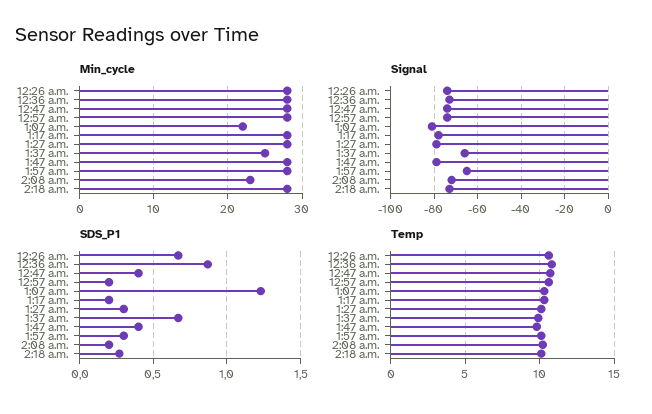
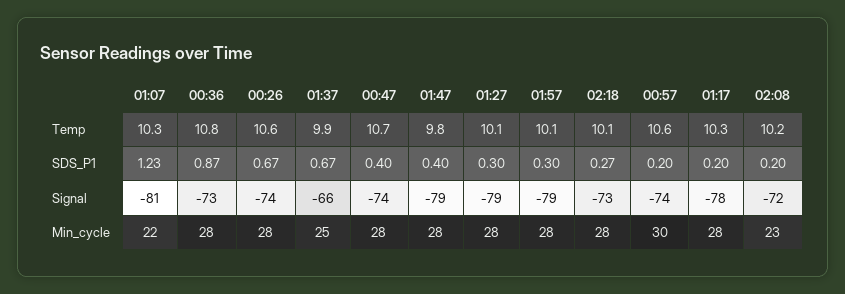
  {
    "Min_cycle": {
      "12:26 a.m.": 28,
      "12:36 a.m.": 28,
      "12:47 a.m.": 28,
-     "12:57 a.m.": 28,
+     "12:57 a.m.": 30,
      "1:07 a.m.": 22,
      "1:17 a.m.": 28,
      "1:27 a.m.": 28,
      "1:37 a.m.": 25,
      "1:47 a.m.": 28,
      "1:57 a.m.": 28,
      "2:08 a.m.": 23,
      "2:18 a.m.": 28
    },
    "Signal": {
      "12:26 a.m.": -74,
      "12:36 a.m.": -73,
      "12:47 a.m.": -74,
      "12:57 a.m.": -74,
      "1:07 a.m.": -81,
      "1:17 a.m.": -78,
      "1:27 a.m.": -79,
      "1:37 a.m.": -66,
      "1:47 a.m.": -79,
-     "1:57 a.m.": -65,
+     "1:57 a.m.": -79,
      "2:08 a.m.": -72,
      "2:18 a.m.": -73
    },
    "SDS_P1": {
      "12:26 a.m.": 0.67,
      "12:36 a.m.": 0.87,
      "12:47 a.m.": 0.4,
      "12:57 a.m.": 0.2,
      "1:07 a.m.": 1.23,
      "1:17 a.m.": 0.2,
      "1:27 a.m.": 0.3,
      "1:37 a.m.": 0.67,
      "1:47 a.m.": 0.4,
      "1:57 a.m.": 0.3,
      "2:08 a.m.": 0.2,
      "2:18 a.m.": 0.27
    },
    "Temp": {
      "12:26 a.m.": 10.6,
      "12:36 a.m.": 10.8,
      "12:47 a.m.": 10.7,
      "12:57 a.m.": 10.6,
      "1:07 a.m.": 10.3,
      "1:17 a.m.": 10.3,
      "1:27 a.m.": 10.1,
      "1:37 a.m.": 9.9,
      "1:47 a.m.": 9.8,
      "1:57 a.m.": 10.1,
      "2:08 a.m.": 10.2,
      "2:18 a.m.": 10.1
    }
  }

